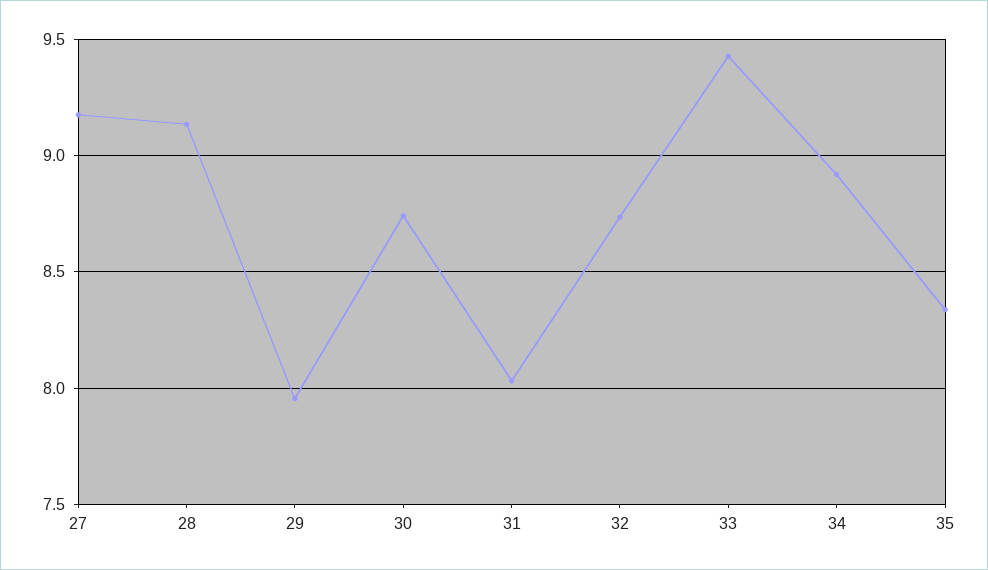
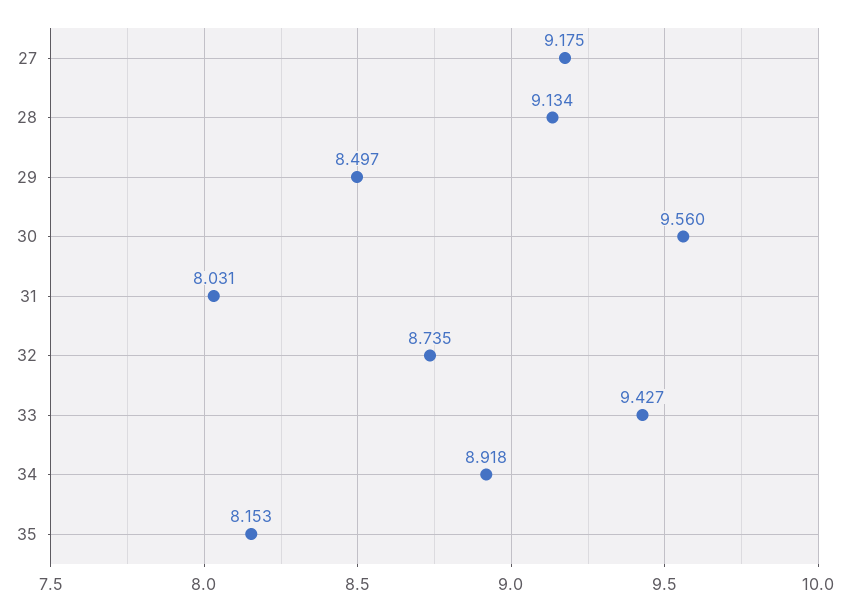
  {
    "27": 9.175,
    "28": 9.134,
-   "29": 7.95,
+   "29": 8.497,
-   "30": 8.75,
+   "30": 9.56,
    "31": 8.031,
    "32": 8.735,
    "33": 9.427,
    "34": 8.918,
-   "35": 8.35
+   "35": 8.153
  }

